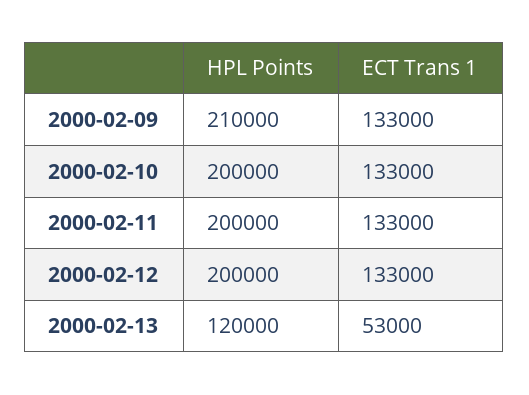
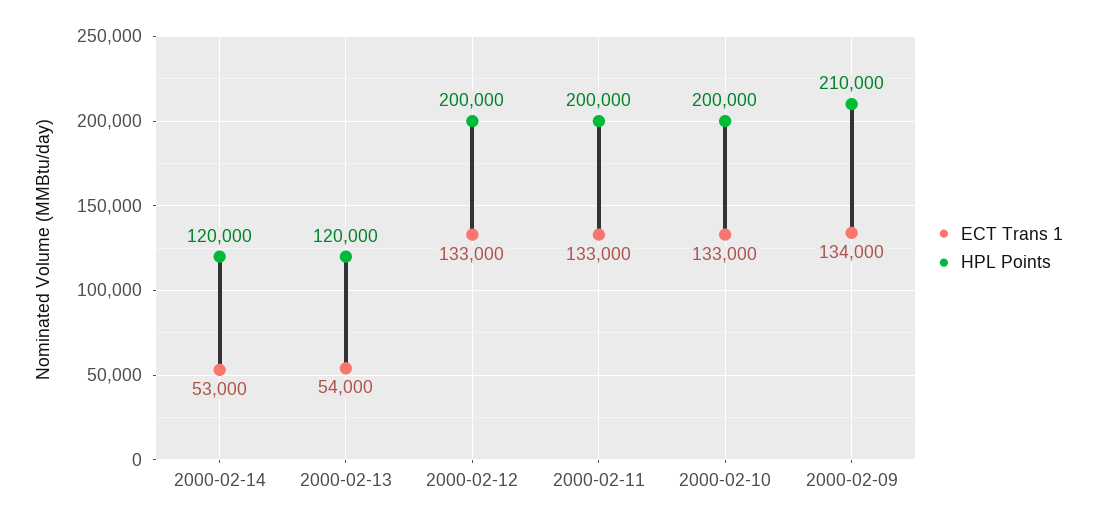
  {
    "HPL Points": {
      "2000-02-09": 210000,
      "2000-02-10": 200000,
      "2000-02-11": 200000,
      "2000-02-12": 200000,
-     "2000-02-13": 120000
+     "2000-02-13": 120000,
+     "2000-02-14": 120000
    },
    "ECT Trans 1": {
-     "2000-02-09": 133000,
+     "2000-02-09": 134000,
      "2000-02-10": 133000,
      "2000-02-11": 133000,
      "2000-02-12": 133000,
-     "2000-02-13": 53000
+     "2000-02-13": 54000,
+     "2000-02-14": 53000
    }
  }

